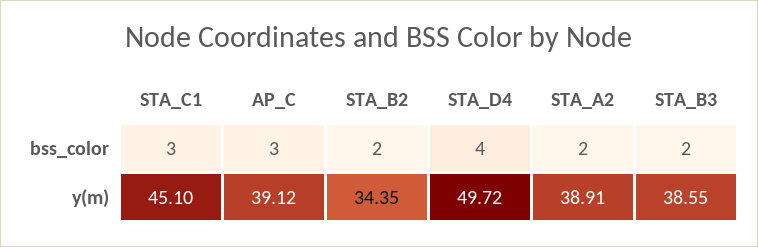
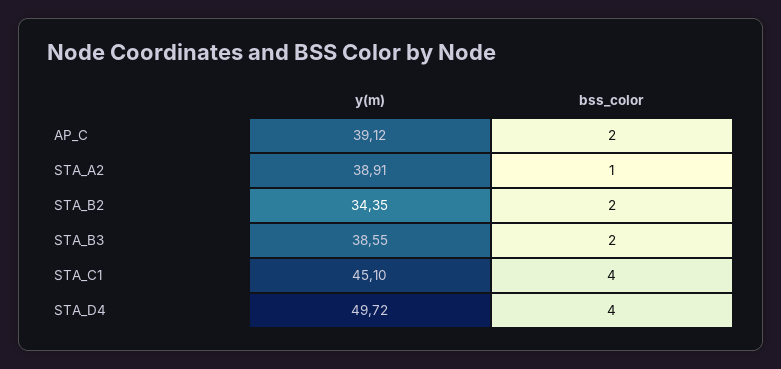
  {
    "STA_C1": {
-     "bss_color": 3,
+     "bss_color": 4,
      "y(m)": 45.1
    },
    "AP_C": {
-     "bss_color": 3,
+     "bss_color": 2,
      "y(m)": 39.12
    },
    "STA_B2": {
      "bss_color": 2,
      "y(m)": 34.35
    },
    "STA_D4": {
      "bss_color": 4,
      "y(m)": 49.72
    },
    "STA_A2": {
-     "bss_color": 2,
+     "bss_color": 1,
      "y(m)": 38.91
    },
    "STA_B3": {
      "bss_color": 2,
      "y(m)": 38.55
    }
  }

